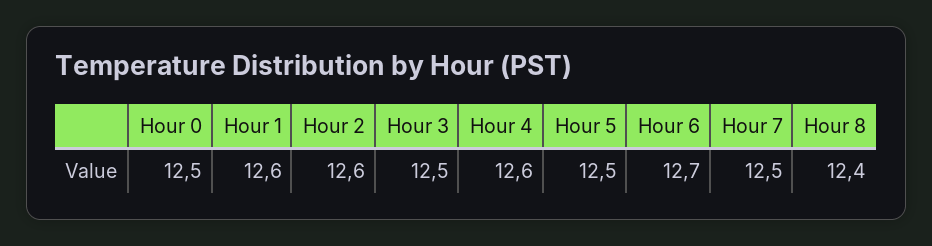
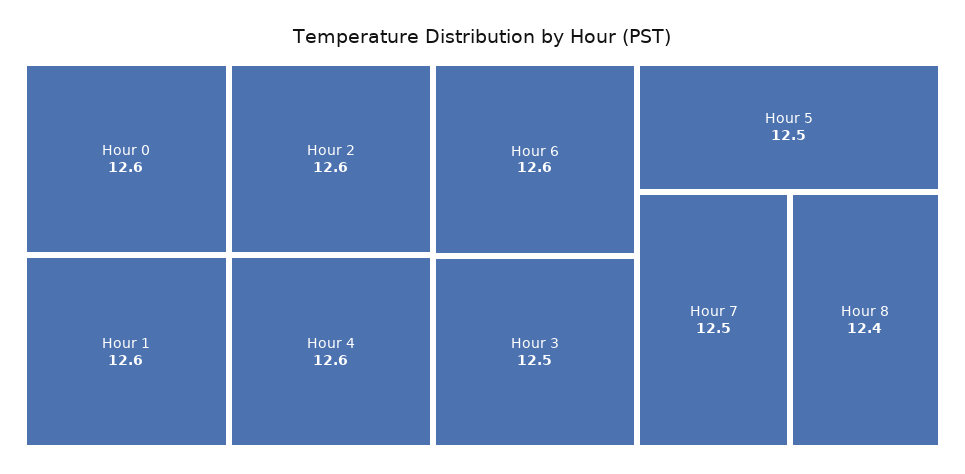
  {
-   "Hour 0": 12.5,
+   "Hour 0": 12.6,
    "Hour 1": 12.6,
    "Hour 2": 12.6,
    "Hour 3": 12.5,
    "Hour 4": 12.6,
    "Hour 5": 12.5,
-   "Hour 6": 12.7,
+   "Hour 6": 12.6,
    "Hour 7": 12.5,
    "Hour 8": 12.4
  }

